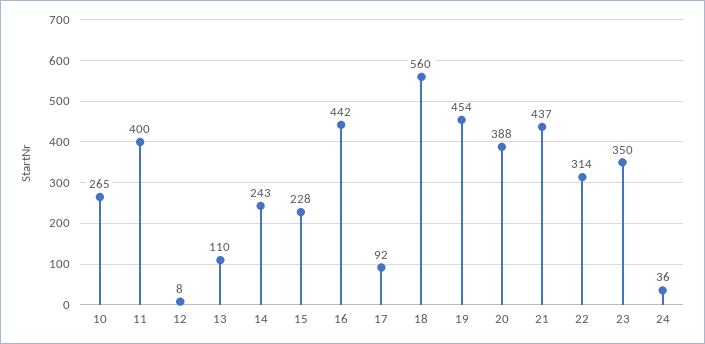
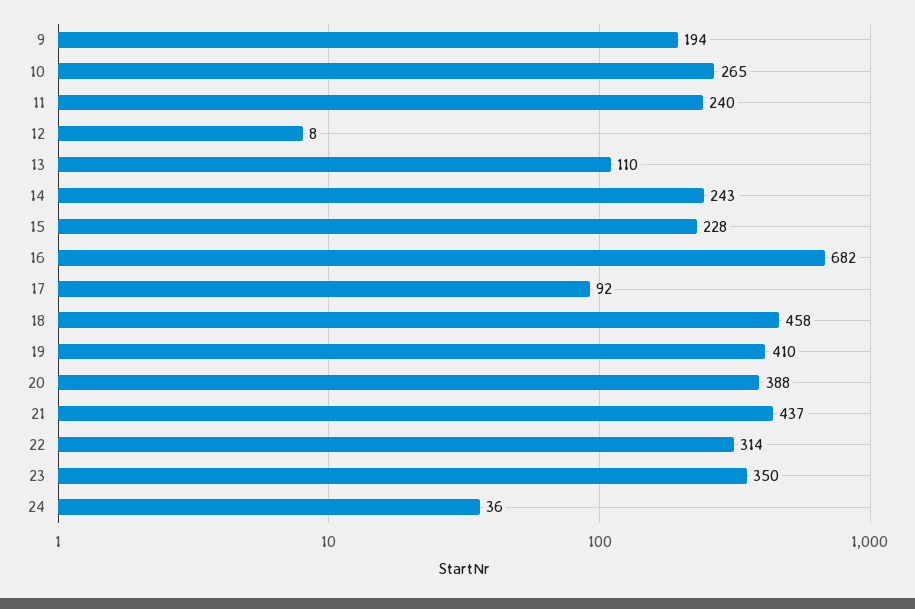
  {
    "10": 265,
-   "11": 400,
+   "11": 240,
    "12": 8,
    "13": 110,
    "14": 243,
    "15": 228,
-   "16": 442,
+   "16": 682,
    "17": 92,
-   "18": 560,
+   "18": 458,
-   "19": 454,
+   "19": 410,
    "20": 388,
    "21": 437,
    "22": 314,
    "23": 350,
-   "24": 36
+   "24": 36,
+   "9": 194
  }

